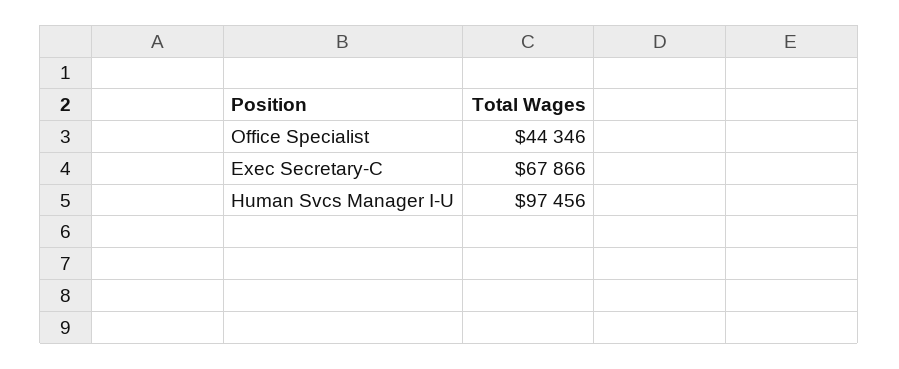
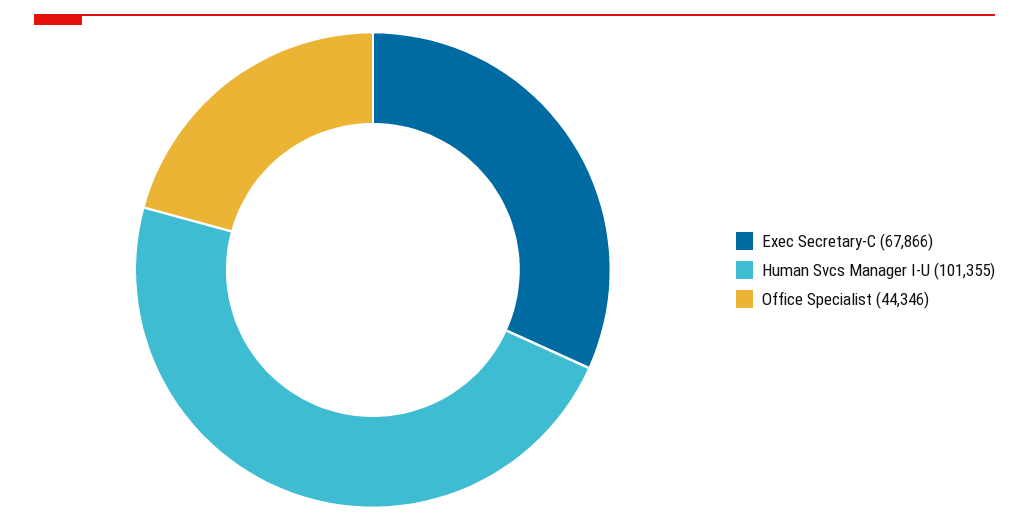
  {
    "Office Specialist": 44346,
    "Exec Secretary-C": 67866,
-   "Human Svcs Manager I-U": 97456
+   "Human Svcs Manager I-U": 101355
  }

